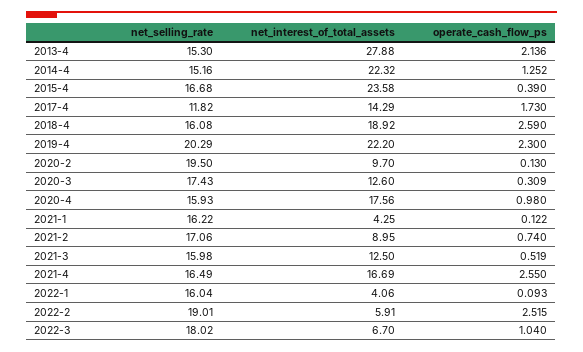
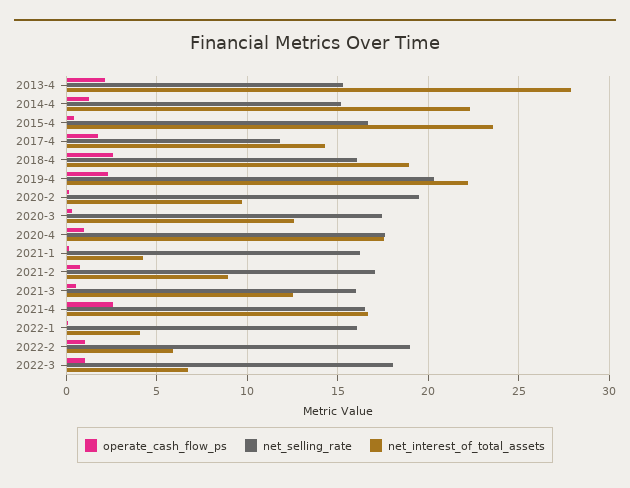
  {
    "net_selling_rate": {
      "2013-4": 15.3,
      "2014-4": 15.16,
      "2015-4": 16.68,
      "2017-4": 11.82,
      "2018-4": 16.08,
      "2019-4": 20.29,
      "2020-2": 19.5,
      "2020-3": 17.43,
-     "2020-4": 15.93,
+     "2020-4": 17.5,
      "2021-1": 16.22,
      "2021-2": 17.06,
      "2021-3": 15.98,
      "2021-4": 16.49,
      "2022-1": 16.04,
      "2022-2": 19.01,
      "2022-3": 18.02
    },
    "net_interest_of_total_assets": {
      "2013-4": 27.88,
      "2014-4": 22.32,
      "2015-4": 23.58,
      "2017-4": 14.29,
      "2018-4": 18.92,
      "2019-4": 22.2,
      "2020-2": 9.7,
      "2020-3": 12.6,
      "2020-4": 17.56,
      "2021-1": 4.25,
      "2021-2": 8.95,
      "2021-3": 12.5,
      "2021-4": 16.69,
      "2022-1": 4.06,
      "2022-2": 5.91,
      "2022-3": 6.7
    },
    "operate_cash_flow_ps": {
      "2013-4": 2.136,
      "2014-4": 1.252,
      "2015-4": 0.39,
      "2017-4": 1.73,
      "2018-4": 2.59,
      "2019-4": 2.3,
      "2020-2": 0.13,
      "2020-3": 0.309,
      "2020-4": 0.98,
      "2021-1": 0.122,
      "2021-2": 0.74,
      "2021-3": 0.519,
      "2021-4": 2.55,
      "2022-1": 0.093,
-     "2022-2": 2.515,
+     "2022-2": 1,
      "2022-3": 1.04
    }
  }

